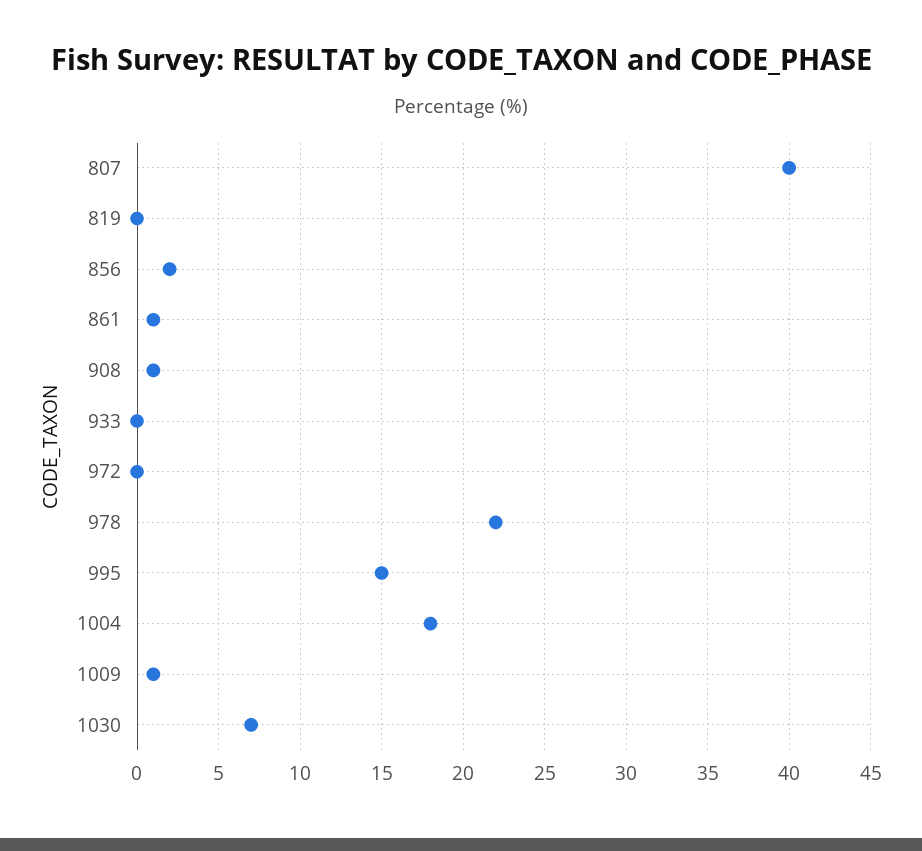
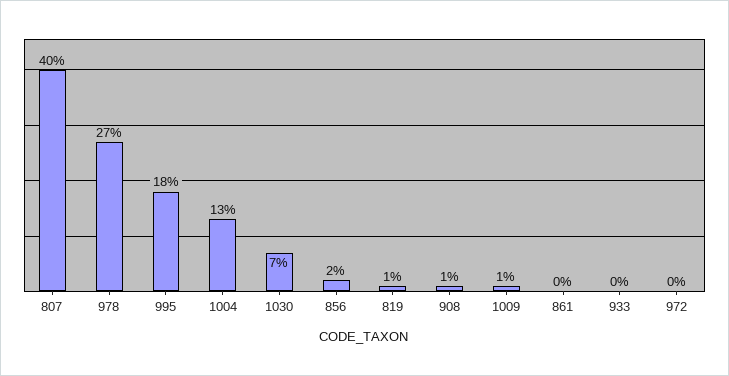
  {
    "807": 40,
-   "819": 0,
+   "819": 1,
    "856": 2,
-   "861": 1,
+   "861": 0,
    "908": 1,
    "933": 0,
    "972": 0,
-   "978": 22,
+   "978": 27,
-   "995": 15,
+   "995": 18,
-   "1004": 18,
+   "1004": 13,
    "1009": 1,
    "1030": 7
  }

